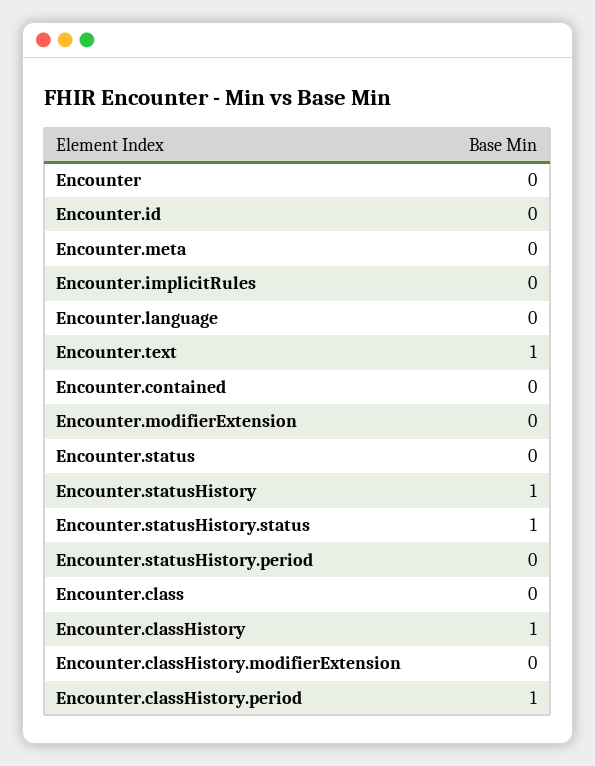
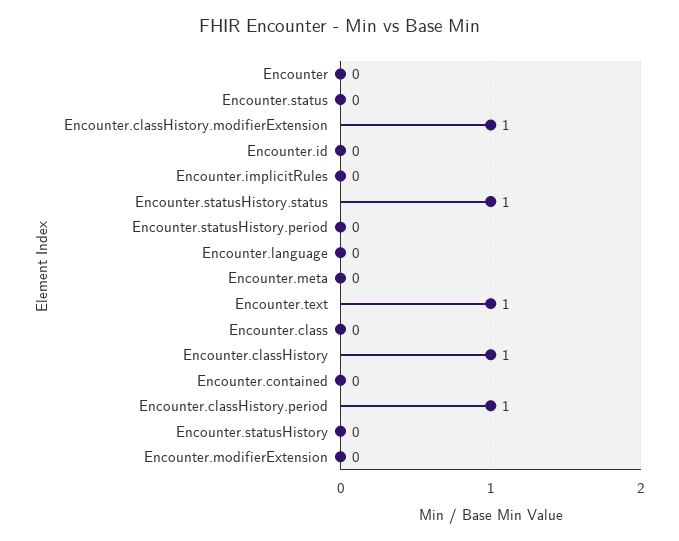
  {
    "Encounter": 0,
    "Encounter.id": 0,
    "Encounter.meta": 0,
    "Encounter.implicitRules": 0,
    "Encounter.language": 0,
    "Encounter.text": 1,
    "Encounter.contained": 0,
    "Encounter.modifierExtension": 0,
    "Encounter.status": 0,
-   "Encounter.statusHistory": 1,
+   "Encounter.statusHistory": 0,
    "Encounter.statusHistory.status": 1,
    "Encounter.statusHistory.period": 0,
    "Encounter.class": 0,
    "Encounter.classHistory": 1,
-   "Encounter.classHistory.modifierExtension": 0,
+   "Encounter.classHistory.modifierExtension": 1,
    "Encounter.classHistory.period": 1
  }

